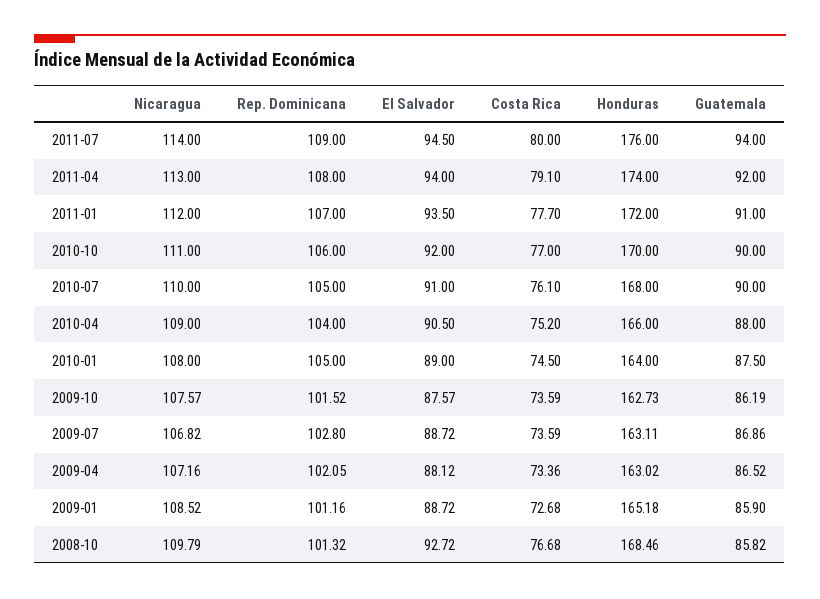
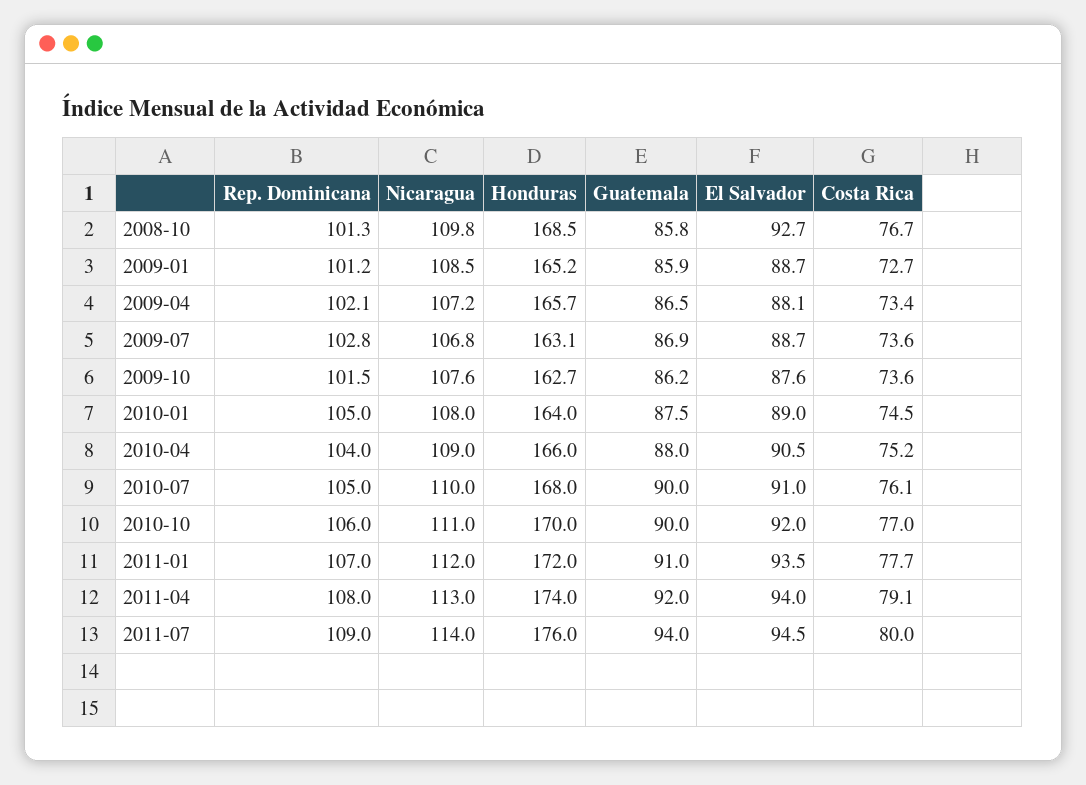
  {
    "Nicaragua": {
      "2011-07": 114,
      "2011-04": 113,
      "2011-01": 112,
      "2010-10": 111,
      "2010-07": 110,
      "2010-04": 109,
      "2010-01": 108,
      "2009-10": 107.57,
      "2009-07": 106.82,
      "2009-04": 107.16,
      "2009-01": 108.52,
      "2008-10": 109.79
    },
    "Rep. Dominicana": {
      "2011-07": 109,
      "2011-04": 108,
      "2011-01": 107,
      "2010-10": 106,
      "2010-07": 105,
      "2010-04": 104,
      "2010-01": 105,
      "2009-10": 101.52,
      "2009-07": 102.8,
      "2009-04": 102.05,
      "2009-01": 101.16,
      "2008-10": 101.32
    },
    "El Salvador": {
      "2011-07": 94.5,
      "2011-04": 94,
      "2011-01": 93.5,
      "2010-10": 92,
      "2010-07": 91,
      "2010-04": 90.5,
      "2010-01": 89,
      "2009-10": 87.57,
      "2009-07": 88.72,
      "2009-04": 88.12,
      "2009-01": 88.72,
      "2008-10": 92.72
    },
    "Costa Rica": {
      "2011-07": 80,
      "2011-04": 79.1,
      "2011-01": 77.7,
      "2010-10": 77,
      "2010-07": 76.1,
      "2010-04": 75.2,
      "2010-01": 74.5,
      "2009-10": 73.59,
      "2009-07": 73.59,
      "2009-04": 73.36,
      "2009-01": 72.68,
      "2008-10": 76.68
    },
    "Honduras": {
      "2011-07": 176,
      "2011-04": 174,
      "2011-01": 172,
      "2010-10": 170,
      "2010-07": 168,
      "2010-04": 166,
      "2010-01": 164,
      "2009-10": 162.73,
      "2009-07": 163.11,
-     "2009-04": 163.02,
+     "2009-04": 165.7,
      "2009-01": 165.18,
      "2008-10": 168.46
    },
    "Guatemala": {
      "2011-07": 94,
      "2011-04": 92,
      "2011-01": 91,
      "2010-10": 90,
      "2010-07": 90,
      "2010-04": 88,
      "2010-01": 87.5,
      "2009-10": 86.19,
      "2009-07": 86.86,
      "2009-04": 86.52,
      "2009-01": 85.9,
      "2008-10": 85.82
    }
  }

